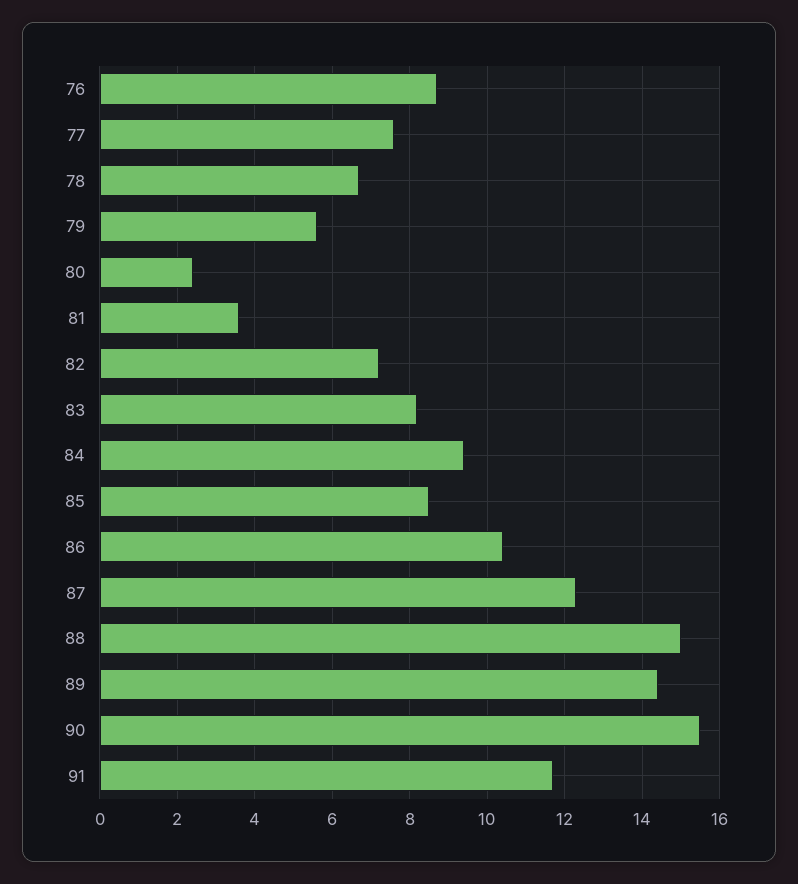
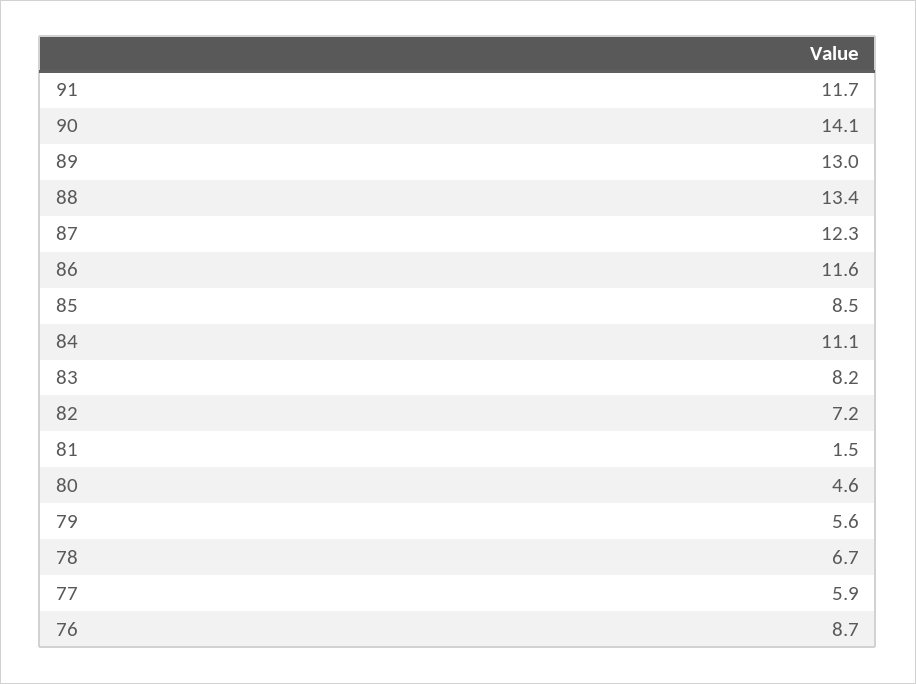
  {
    "76": 8.7,
-   "77": 7.5,
+   "77": 5.9,
    "78": 6.7,
    "79": 5.6,
-   "80": 2.5,
+   "80": 4.6,
-   "81": 3.5,
+   "81": 1.5,
    "82": 7.2,
    "83": 8.2,
-   "84": 9.5,
+   "84": 11.1,
    "85": 8.5,
-   "86": 10.5,
+   "86": 11.6,
    "87": 12.3,
-   "88": 15,
+   "88": 13.4,
-   "89": 14.5,
+   "89": 13,
-   "90": 15.5,
+   "90": 14.1,
    "91": 11.7
  }

